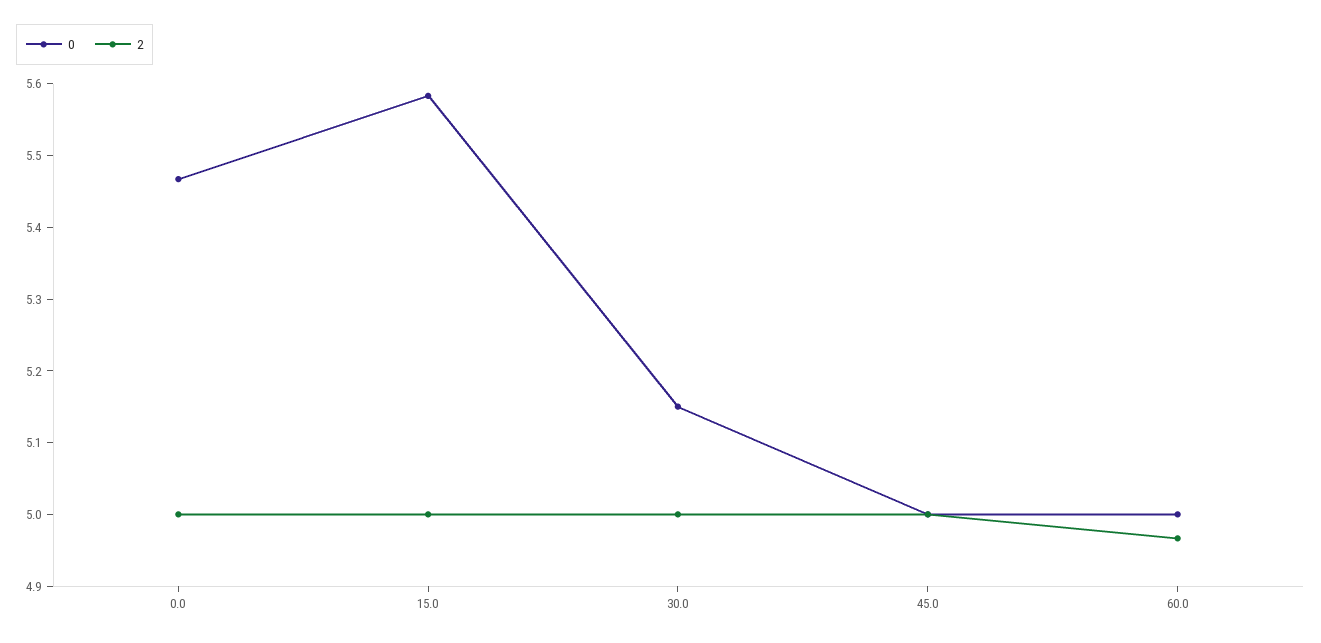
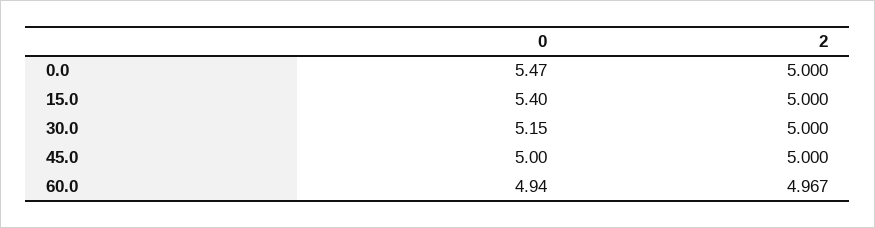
  {
    "0": {
      "0.0": 5.47,
-     "15.0": 5.58,
+     "15.0": 5.4,
      "30.0": 5.15,
      "45.0": 5,
-     "60.0": 5
+     "60.0": 4.94
    },
    "2": {
      "0.0": 5,
      "15.0": 5,
      "30.0": 5,
      "45.0": 5,
      "60.0": 4.967
    }
  }

